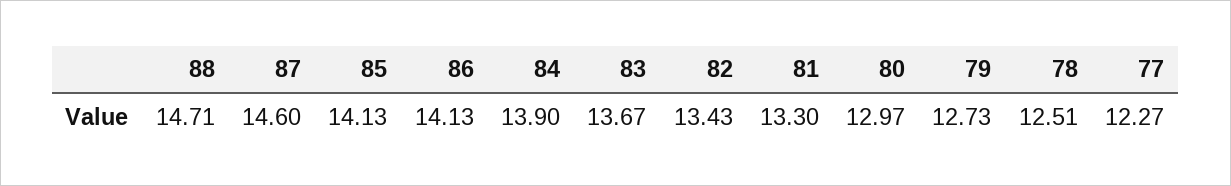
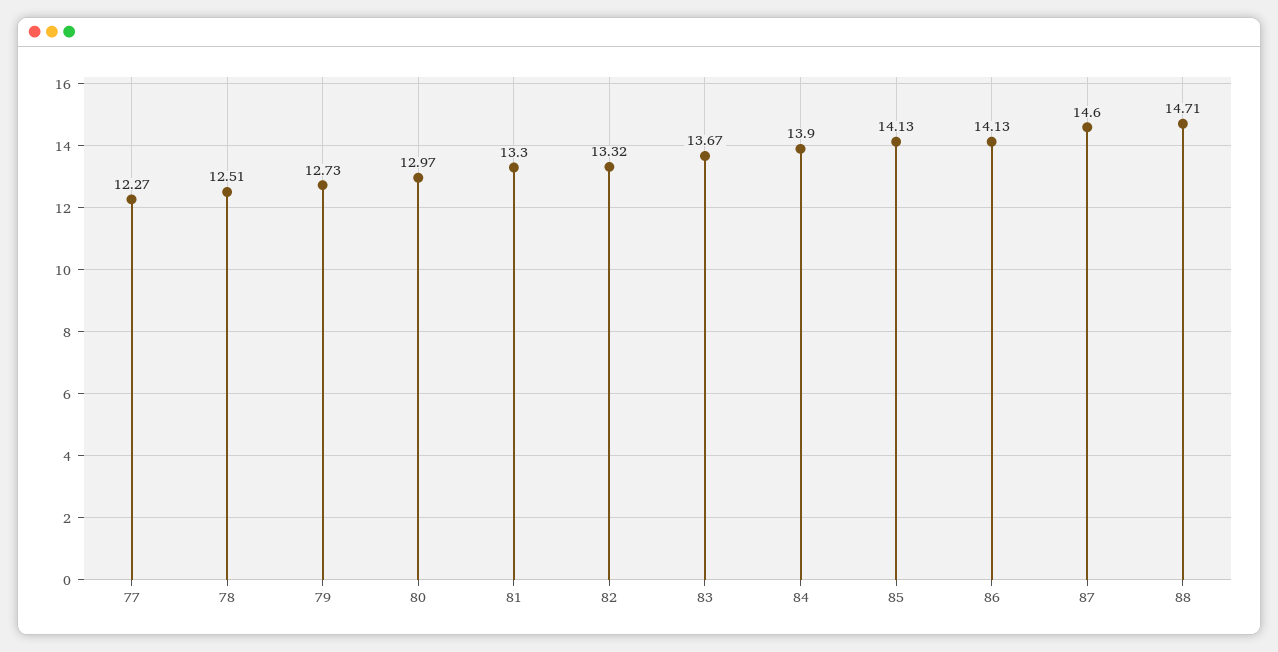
  {
    "88": 14.71,
    "87": 14.6,
    "85": 14.13,
    "86": 14.13,
    "84": 13.9,
    "83": 13.67,
-   "82": 13.43,
+   "82": 13.32,
    "81": 13.3,
    "80": 12.97,
    "79": 12.73,
    "78": 12.51,
    "77": 12.27
  }

